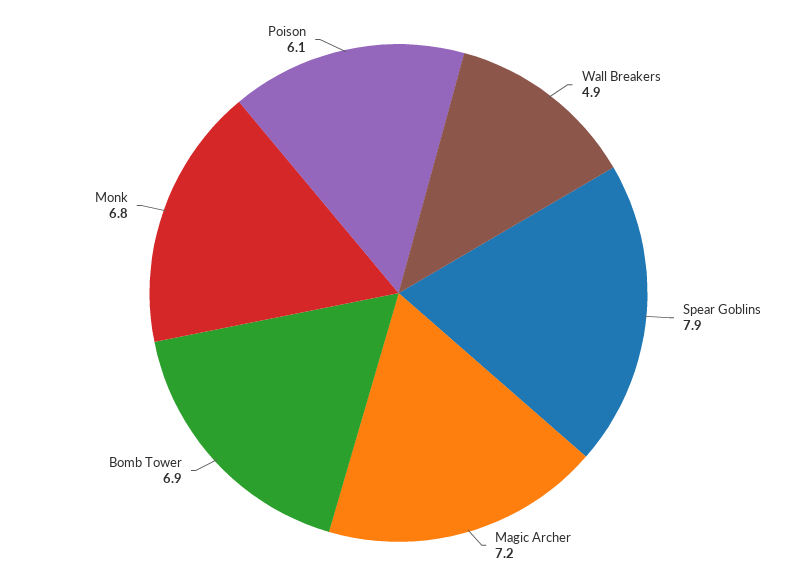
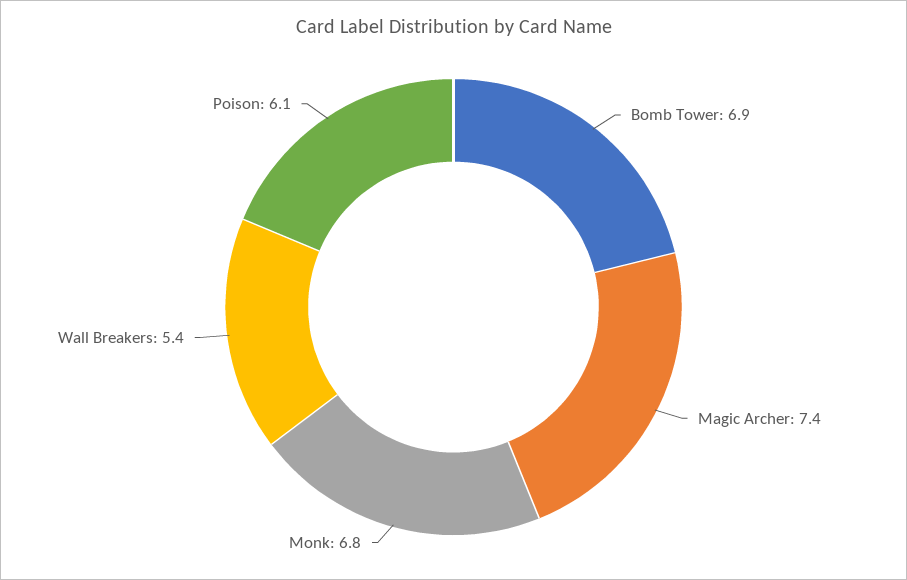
  {
-   "Wall Breakers": 4.9,
+   "Wall Breakers": 5.4,
-   "Spear Goblins": 7.9,
-   "Magic Archer": 7.2,
+   "Magic Archer": 7.4,
    "Bomb Tower": 6.9,
    "Monk": 6.8,
    "Poison": 6.1
  }

